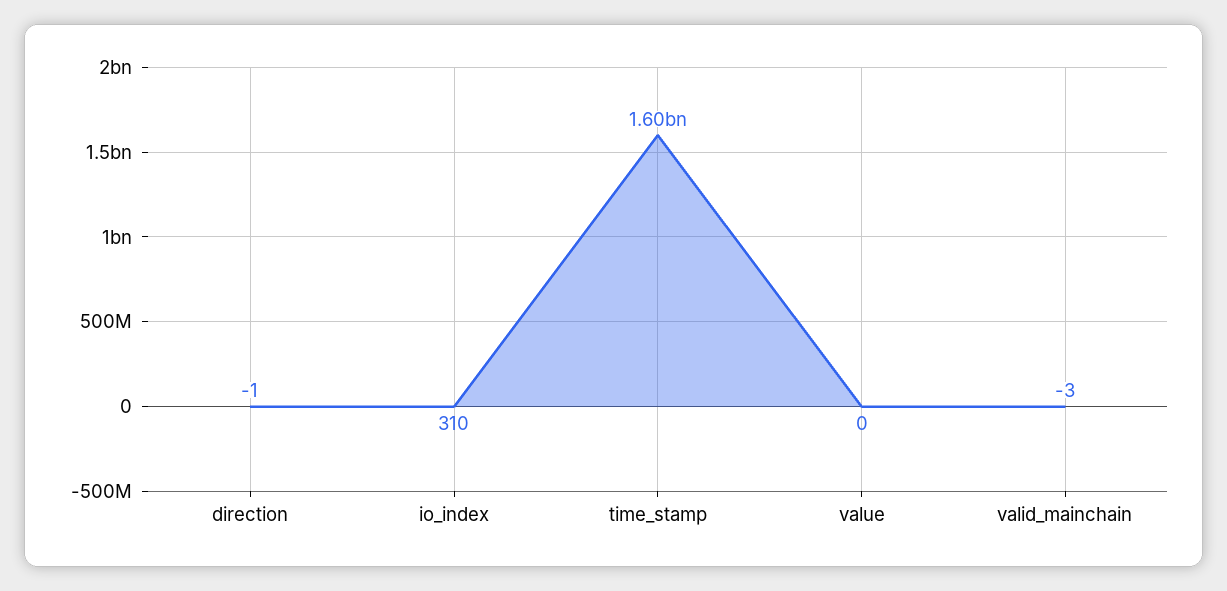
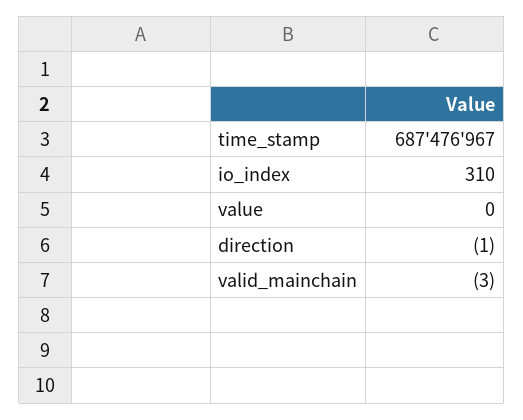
  {
    "direction": -1,
    "io_index": 310,
-   "time_stamp": 1600000000,
+   "time_stamp": 687476967,
    "value": 0,
    "valid_mainchain": -3
  }

